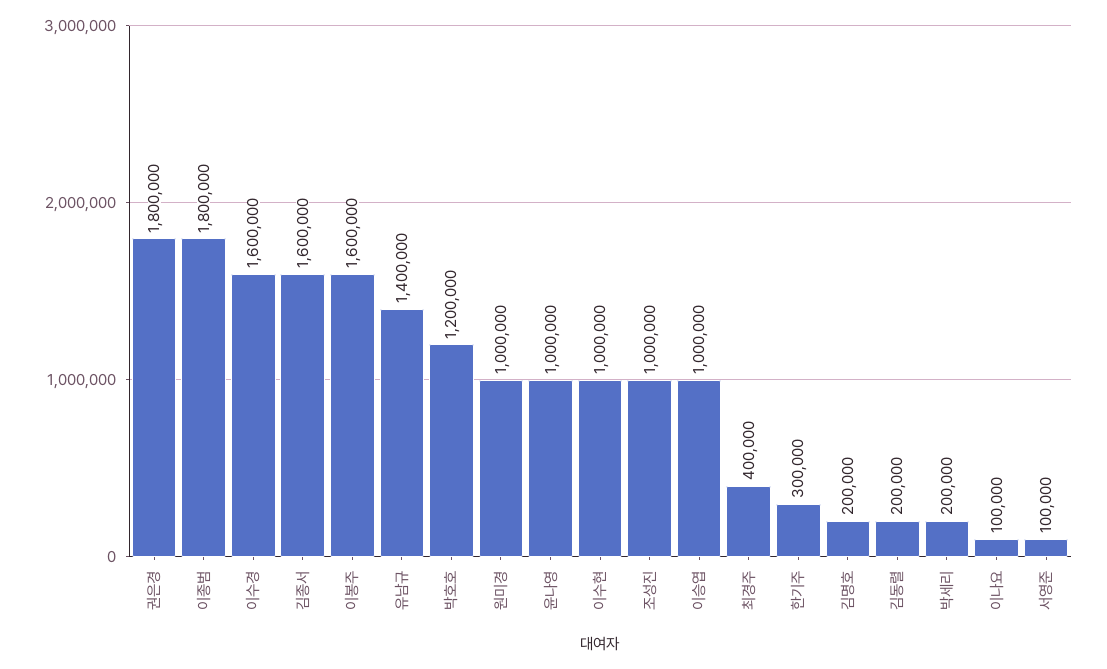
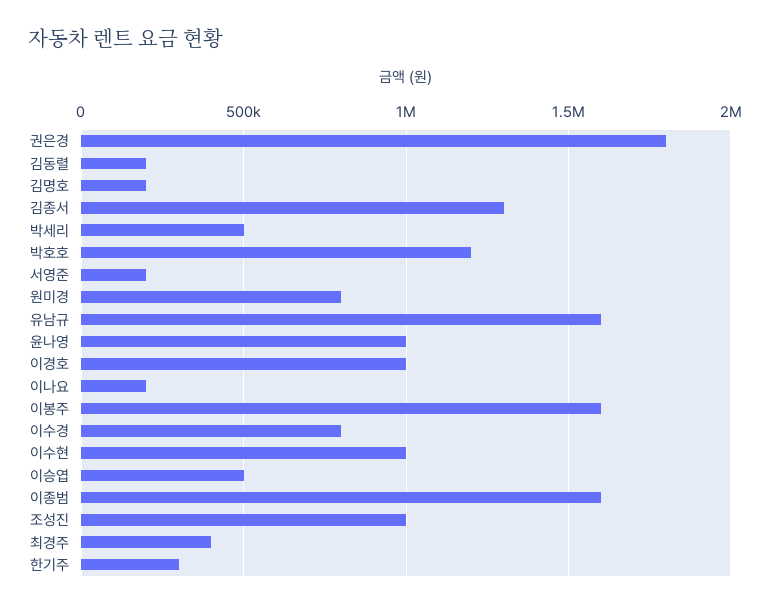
  {
    "권은경": 1800000,
-   "이종범": 1800000,
+   "이종범": 1600000,
-   "이수경": 1600000,
+   "이수경": 800000,
-   "김종서": 1600000,
+   "김종서": 1300000,
    "이봉주": 1600000,
-   "유남규": 1400000,
+   "유남규": 1600000,
    "박호호": 1200000,
-   "원미경": 1000000,
+   "원미경": 800000,
    "윤나영": 1000000,
    "이수현": 1000000,
    "조성진": 1000000,
-   "이승엽": 1000000,
+   "이승엽": 500000,
    "최경주": 400000,
    "한기주": 300000,
    "김명호": 200000,
    "김동렬": 200000,
-   "박세리": 200000,
+   "박세리": 500000,
-   "이나요": 100000,
+   "이나요": 200000,
-   "서영준": 100000
+   "서영준": 200000,
+   "이경호": 1000000
  }

